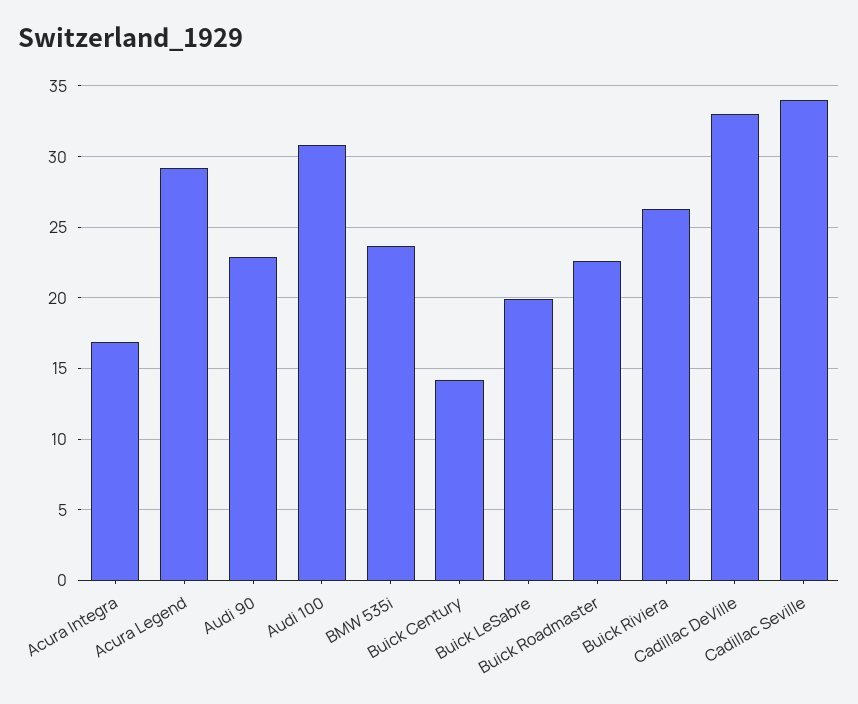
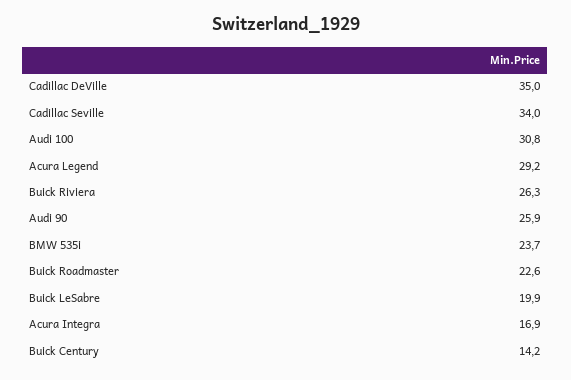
  {
    "Acura Integra": 16.9,
    "Acura Legend": 29.2,
-   "Audi 90": 23,
+   "Audi 90": 25.9,
    "Audi 100": 30.8,
    "BMW 535i": 23.7,
    "Buick Century": 14.2,
    "Buick LeSabre": 19.9,
    "Buick Roadmaster": 22.6,
    "Buick Riviera": 26.3,
-   "Cadillac DeVille": 33,
+   "Cadillac DeVille": 35,
    "Cadillac Seville": 34
  }

